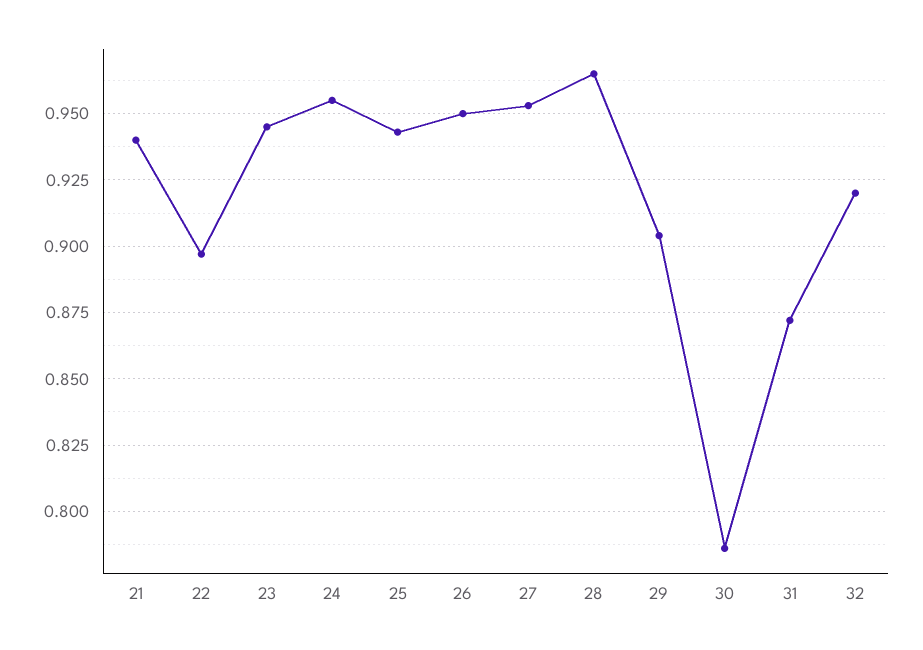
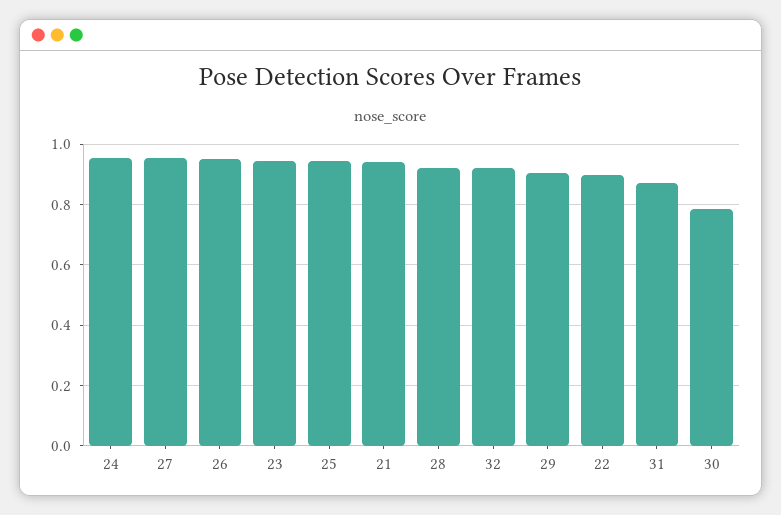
  {
    "21": 0.94,
    "22": 0.895,
    "23": 0.945,
    "24": 0.955,
    "25": 0.945,
    "26": 0.95,
    "27": 0.955,
-   "28": 0.965,
+   "28": 0.92,
    "29": 0.905,
    "30": 0.785,
    "31": 0.87,
    "32": 0.92
  }

